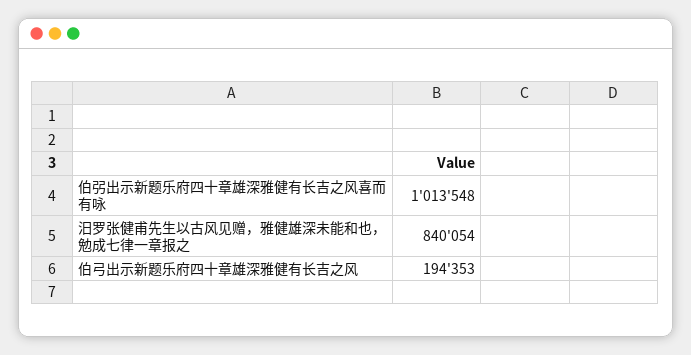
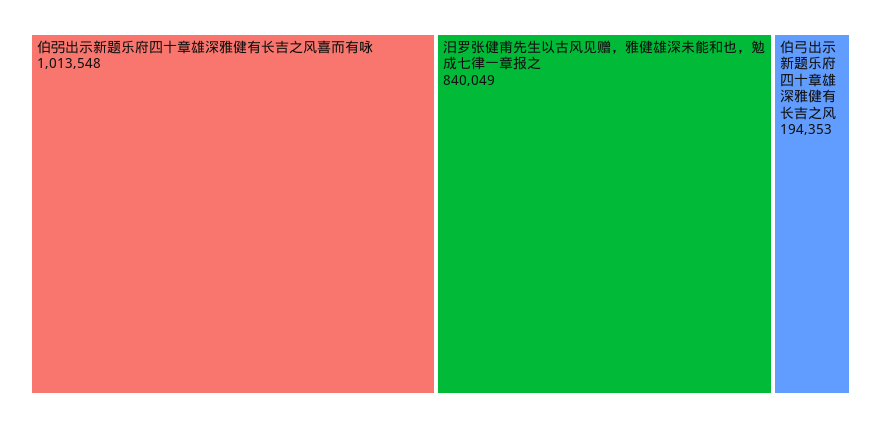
  {
    "伯弜出示新题乐府四十章雄深雅健有长吉之风喜而有咏": 1013548,
-   "汨罗张健甫先生以古风见赠，雅健雄深未能和也，勉成七律一章报之": 840054,
+   "汨罗张健甫先生以古风见赠，雅健雄深未能和也，勉成七律一章报之": 840049,
    "伯弓出示新题乐府四十章雄深雅健有长吉之风": 194353
  }

